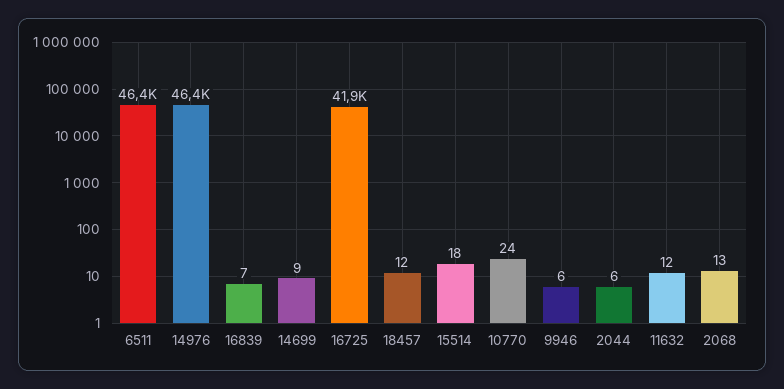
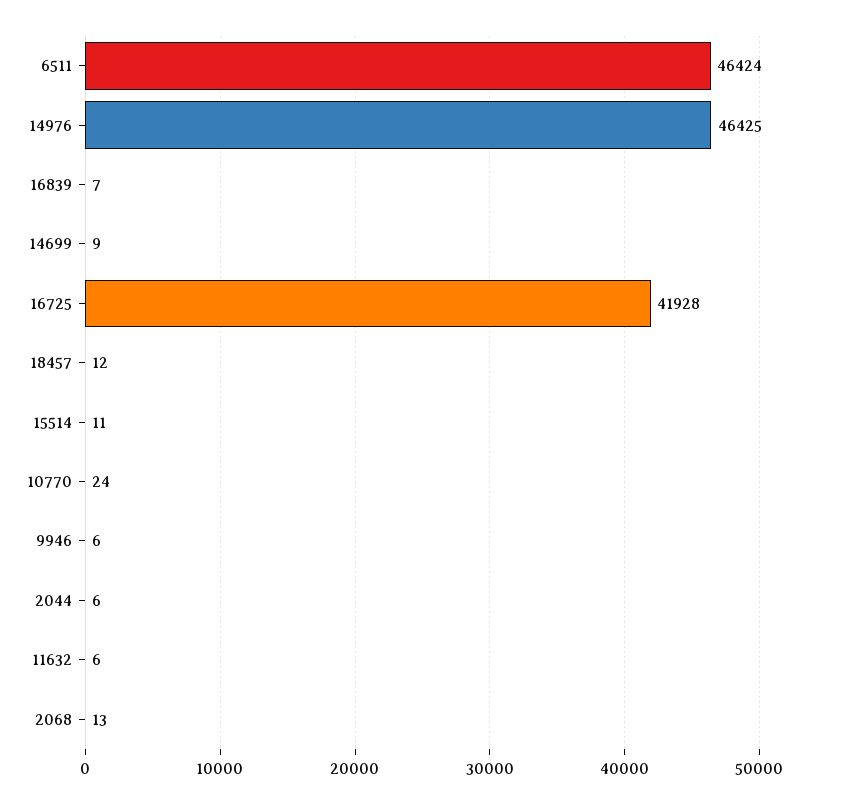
  {
    "6511": 46424,
    "14976": 46425,
    "16839": 7,
    "14699": 9,
    "16725": 41928,
    "18457": 12,
-   "15514": 18,
+   "15514": 11,
    "10770": 24,
    "9946": 6,
    "2044": 6,
-   "11632": 12,
+   "11632": 6,
    "2068": 13
  }

